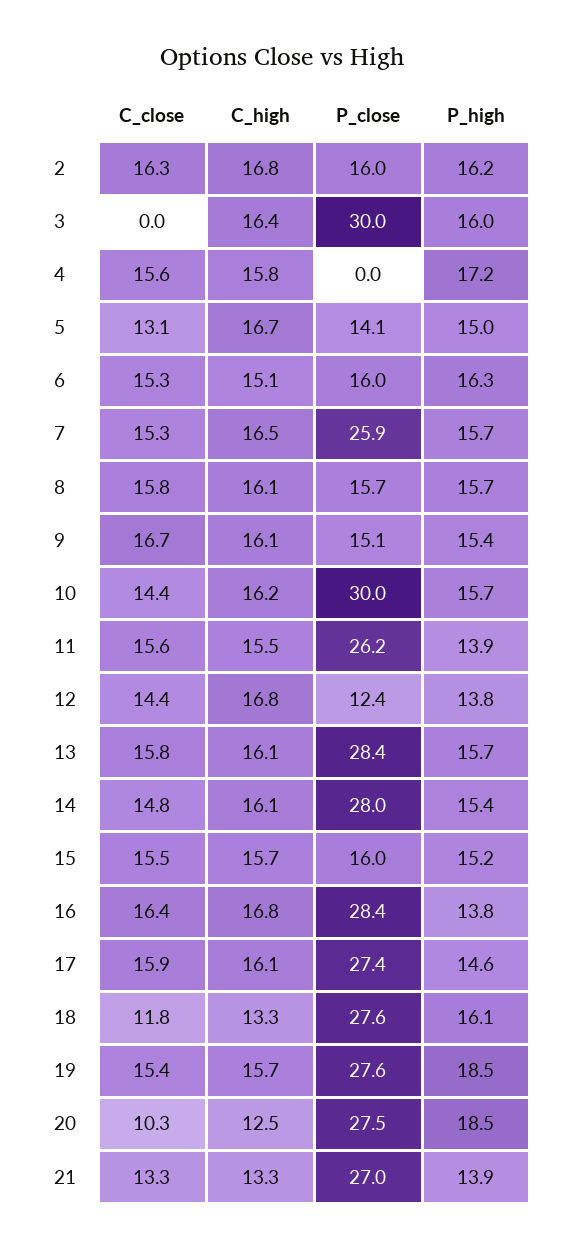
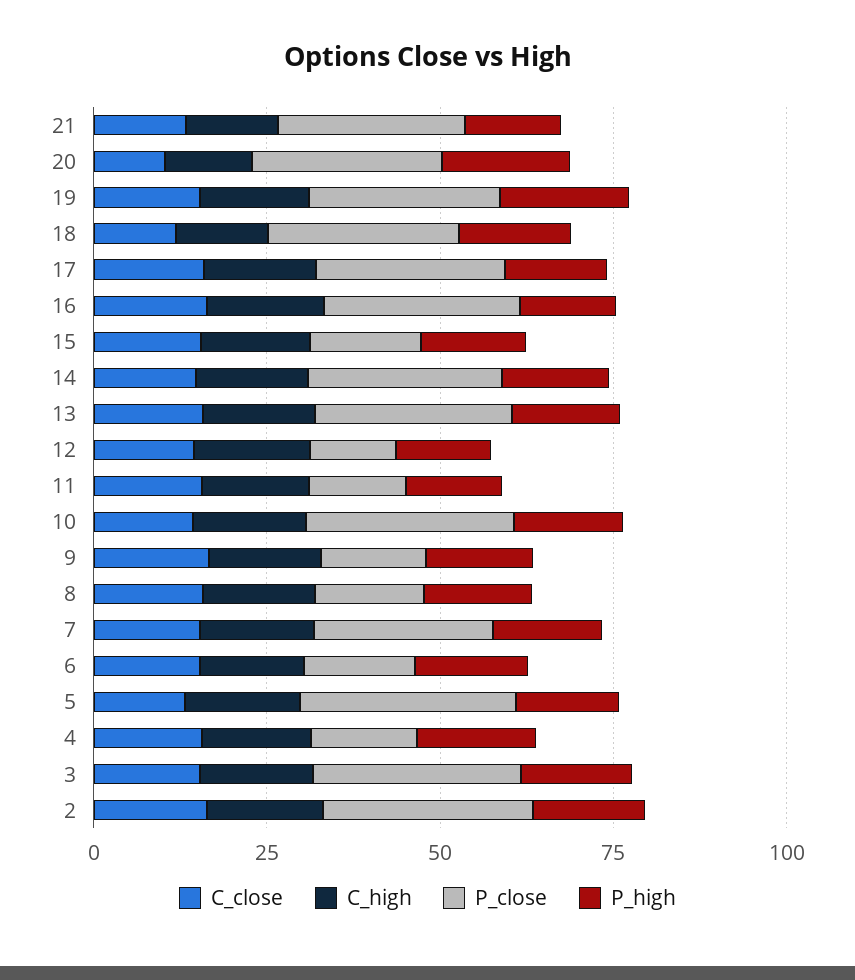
  {
    "C_close": {
      "2": 16.3,
-     "3": 0,
+     "3": 15,
      "4": 15.6,
      "5": 13.1,
      "6": 15.3,
      "7": 15.3,
      "8": 15.8,
      "9": 16.7,
      "10": 14.4,
      "11": 15.6,
      "12": 14.4,
      "13": 15.8,
      "14": 14.8,
      "15": 15.5,
      "16": 16.4,
      "17": 15.9,
      "18": 11.8,
      "19": 15.4,
      "20": 10.3,
      "21": 13.3
    },
    "C_high": {
      "2": 16.8,
      "3": 16.4,
      "4": 15.8,
      "5": 16.7,
      "6": 15.1,
      "7": 16.5,
      "8": 16.1,
      "9": 16.1,
      "10": 16.2,
      "11": 15.5,
      "12": 16.8,
      "13": 16.1,
      "14": 16.1,
      "15": 15.7,
      "16": 16.8,
      "17": 16.1,
      "18": 13.3,
      "19": 15.7,
      "20": 12.5,
      "21": 13.3
    },
    "P_close": {
-     "2": 16,
+     "2": 30,
      "3": 30,
-     "4": 0,
+     "4": 15,
-     "5": 14.1,
+     "5": 30,
      "6": 16,
      "7": 25.9,
      "8": 15.7,
      "9": 15.1,
      "10": 30,
-     "11": 26.2,
+     "11": 15,
      "12": 12.4,
      "13": 28.4,
      "14": 28,
      "15": 16,
      "16": 28.4,
      "17": 27.4,
      "18": 27.6,
      "19": 27.6,
      "20": 27.5,
      "21": 27
    },
    "P_high": {
      "2": 16.2,
      "3": 16,
      "4": 17.2,
      "5": 15,
      "6": 16.3,
      "7": 15.7,
      "8": 15.7,
      "9": 15.4,
      "10": 15.7,
      "11": 13.9,
      "12": 13.8,
      "13": 15.7,
      "14": 15.4,
      "15": 15.2,
      "16": 13.8,
      "17": 14.6,
      "18": 16.1,
      "19": 18.5,
      "20": 18.5,
      "21": 13.9
    }
  }

